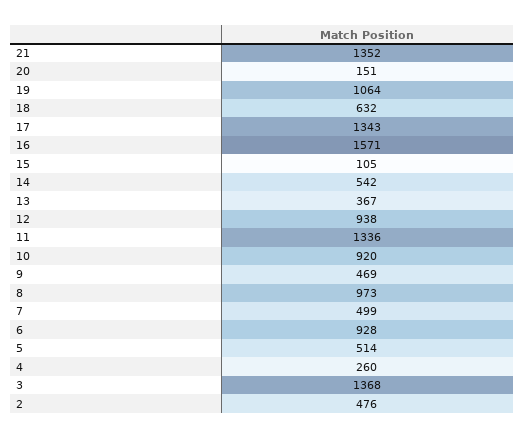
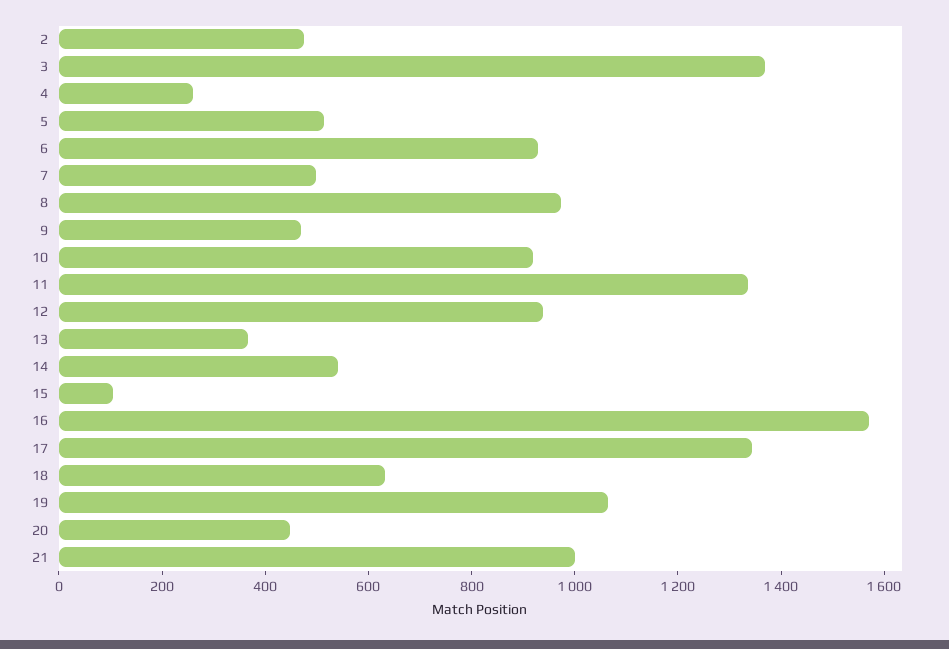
  {
-   "21": 1352,
+   "21": 1000,
-   "20": 151,
+   "20": 450,
    "19": 1064,
    "18": 632,
    "17": 1343,
    "16": 1571,
    "15": 105,
    "14": 542,
    "13": 367,
    "12": 938,
    "11": 1336,
    "10": 920,
    "9": 469,
    "8": 973,
    "7": 499,
    "6": 928,
    "5": 514,
    "4": 260,
    "3": 1368,
    "2": 476
  }

